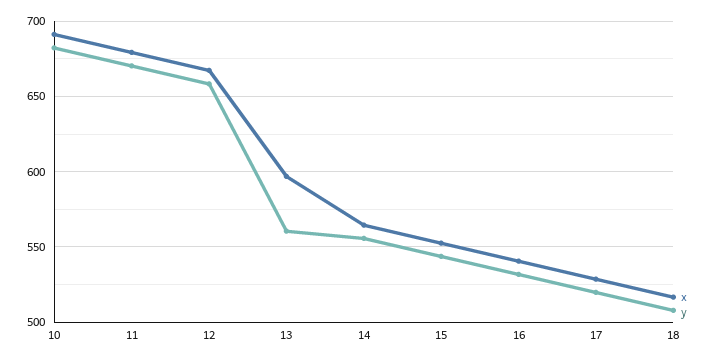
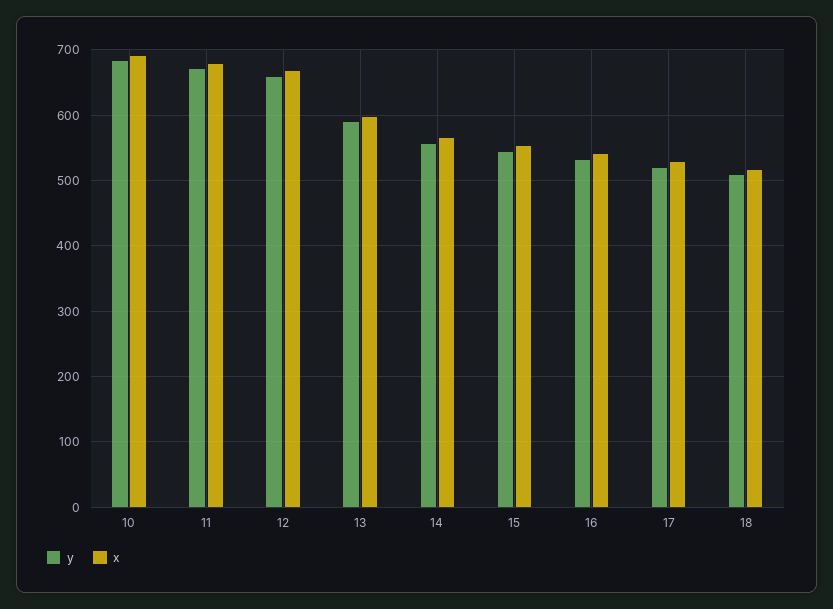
  {
    "x": {
      "10": 690,
      "11": 680,
      "12": 665,
      "13": 595,
      "14": 565,
      "15": 555,
      "16": 540,
      "17": 530,
      "18": 515
    },
    "y": {
      "10": 680,
      "11": 670,
      "12": 660,
-     "13": 560,
+     "13": 590,
      "14": 555,
      "15": 545,
      "16": 530,
      "17": 520,
      "18": 510
    }
  }

